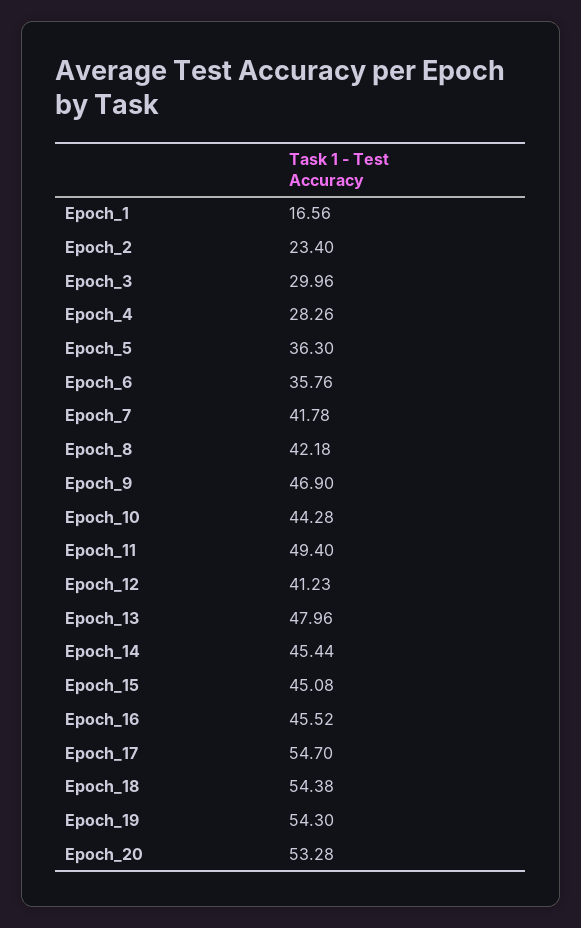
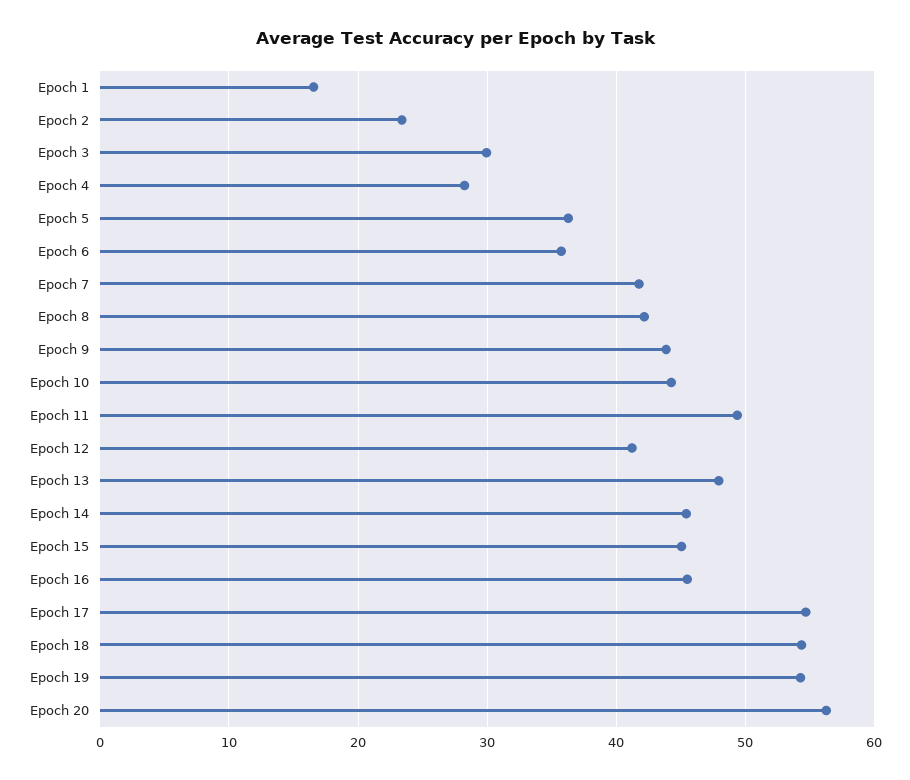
  {
    "Epoch_1": 16.56,
    "Epoch_2": 23.4,
    "Epoch_3": 29.96,
    "Epoch_4": 28.26,
    "Epoch_5": 36.3,
    "Epoch_6": 35.76,
    "Epoch_7": 41.78,
    "Epoch_8": 42.18,
-   "Epoch_9": 46.9,
+   "Epoch_9": 44,
    "Epoch_10": 44.28,
    "Epoch_11": 49.4,
    "Epoch_12": 41.23,
    "Epoch_13": 47.96,
    "Epoch_14": 45.44,
    "Epoch_15": 45.08,
    "Epoch_16": 45.52,
    "Epoch_17": 54.7,
    "Epoch_18": 54.38,
    "Epoch_19": 54.3,
-   "Epoch_20": 53.28
+   "Epoch_20": 56
  }

